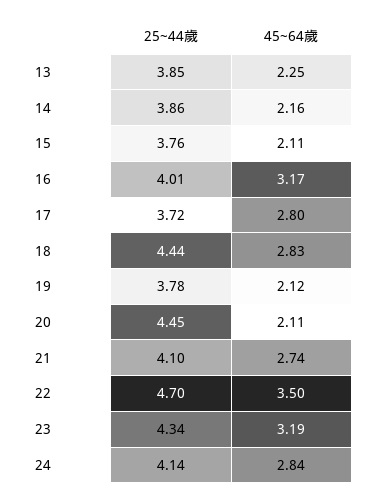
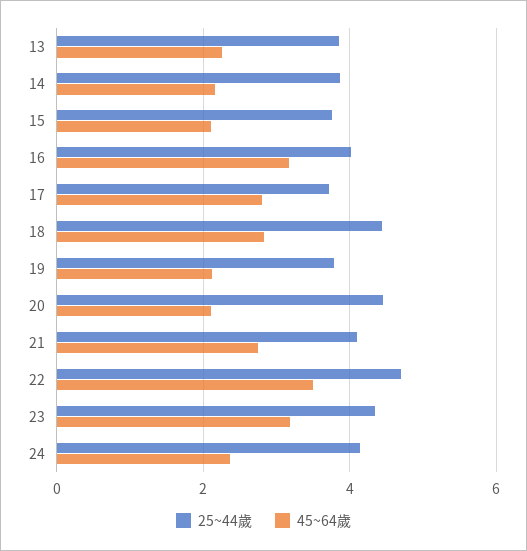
  {
    "25~44歲": {
      "13": 3.85,
      "14": 3.86,
      "15": 3.76,
      "16": 4.01,
      "17": 3.72,
      "18": 4.44,
      "19": 3.78,
      "20": 4.45,
      "21": 4.1,
      "22": 4.7,
      "23": 4.34,
      "24": 4.14
    },
    "45~64歲": {
      "13": 2.25,
      "14": 2.16,
      "15": 2.11,
      "16": 3.17,
      "17": 2.8,
      "18": 2.83,
      "19": 2.12,
      "20": 2.11,
      "21": 2.74,
      "22": 3.5,
      "23": 3.19,
-     "24": 2.84
+     "24": 2.4
    }
  }

